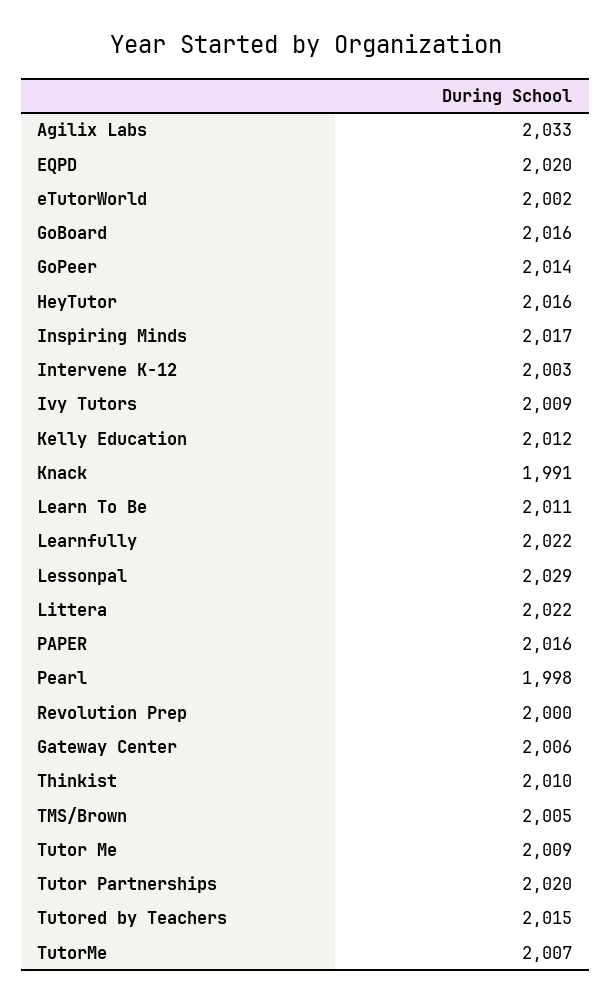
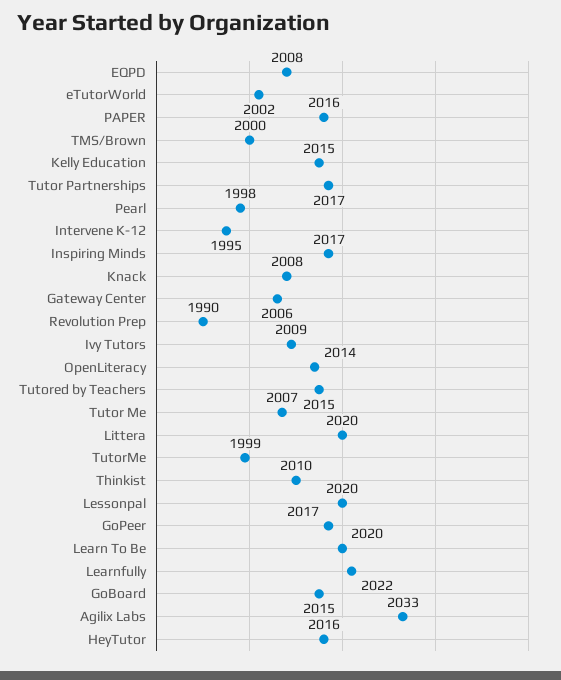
  {
    "Agilix Labs": 2033,
-   "EQPD": 2020,
+   "EQPD": 2008,
    "eTutorWorld": 2002,
-   "GoBoard": 2016,
+   "GoBoard": 2015,
-   "GoPeer": 2014,
+   "GoPeer": 2017,
    "HeyTutor": 2016,
    "Inspiring Minds": 2017,
-   "Intervene K-12": 2003,
+   "Intervene K-12": 1995,
    "Ivy Tutors": 2009,
-   "Kelly Education": 2012,
+   "Kelly Education": 2015,
-   "Knack": 1991,
+   "Knack": 2008,
-   "Learn To Be": 2011,
+   "Learn To Be": 2020,
    "Learnfully": 2022,
-   "Lessonpal": 2029,
+   "Lessonpal": 2020,
-   "Littera": 2022,
+   "Littera": 2020,
    "PAPER": 2016,
    "Pearl": 1998,
-   "Revolution Prep": 2000,
+   "Revolution Prep": 1990,
    "Gateway Center": 2006,
    "Thinkist": 2010,
-   "TMS/Brown": 2005,
+   "TMS/Brown": 2000,
-   "Tutor Me": 2009,
+   "Tutor Me": 2007,
-   "Tutor Partnerships": 2020,
+   "Tutor Partnerships": 2017,
    "Tutored by Teachers": 2015,
-   "TutorMe": 2007
+   "TutorMe": 1999,
+   "OpenLiteracy": 2014
  }

